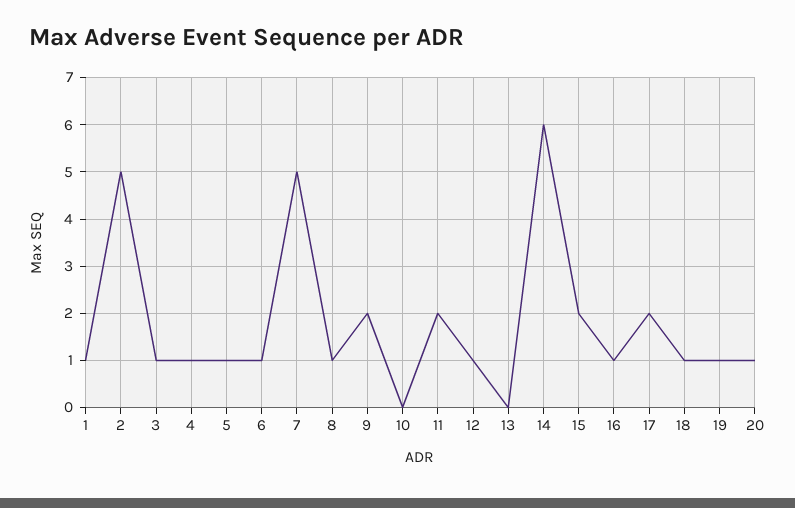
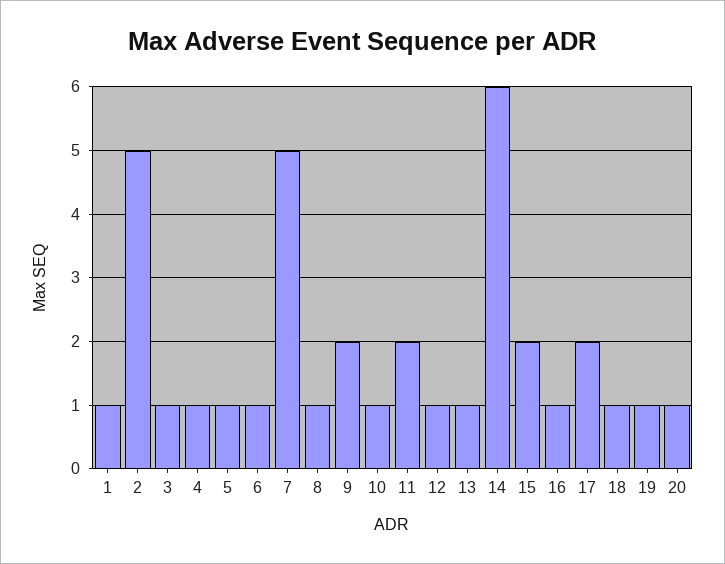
  {
    "1": 1,
    "2": 5,
    "3": 1,
    "4": 1,
    "5": 1,
    "6": 1,
    "7": 5,
    "8": 1,
    "9": 2,
-   "10": 0,
+   "10": 1,
    "11": 2,
    "12": 1,
-   "13": 0,
+   "13": 1,
    "14": 6,
    "15": 2,
    "16": 1,
    "17": 2,
    "18": 1,
    "19": 1,
    "20": 1
  }

